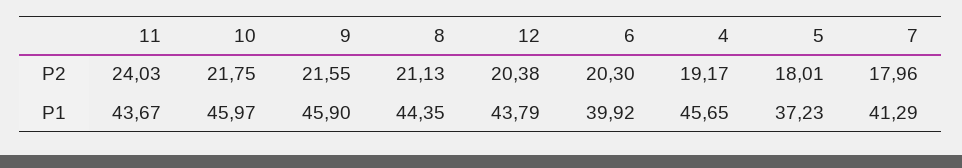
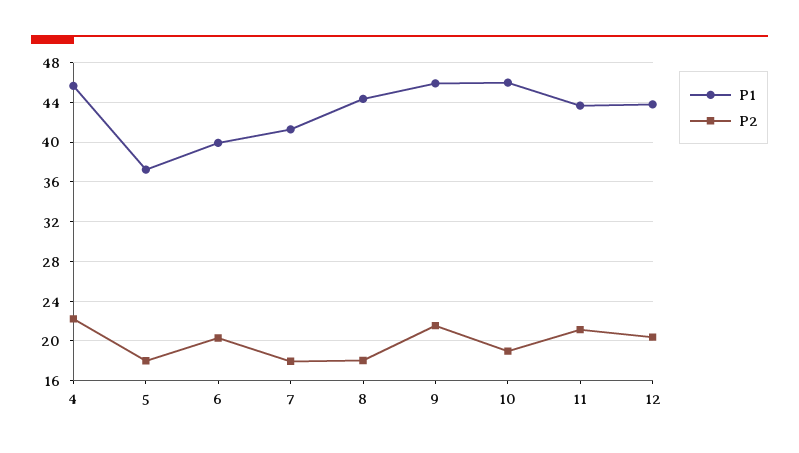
  {
    "P2": {
-     "11": 24.03,
+     "11": 21,
-     "10": 21.75,
+     "10": 19,
      "9": 21.55,
-     "8": 21.13,
+     "8": 18,
      "12": 20.38,
      "6": 20.3,
-     "4": 19.17,
+     "4": 22,
      "5": 18.01,
      "7": 17.96
    },
    "P1": {
      "11": 43.67,
      "10": 45.97,
      "9": 45.9,
      "8": 44.35,
      "12": 43.79,
      "6": 39.92,
      "4": 45.65,
      "5": 37.23,
      "7": 41.29
    }
  }

